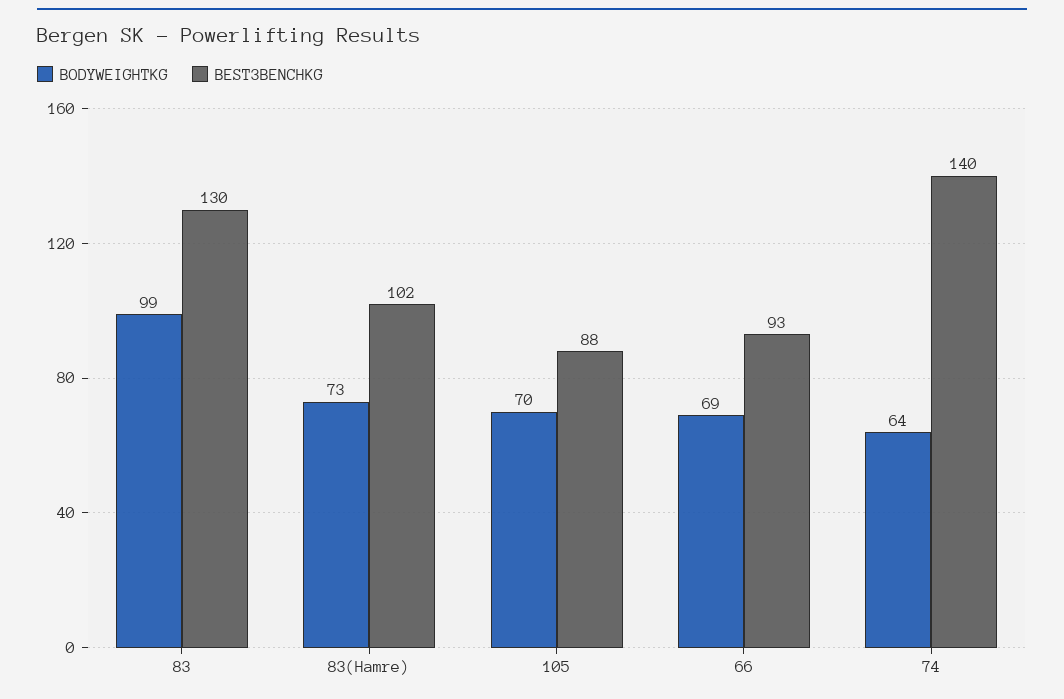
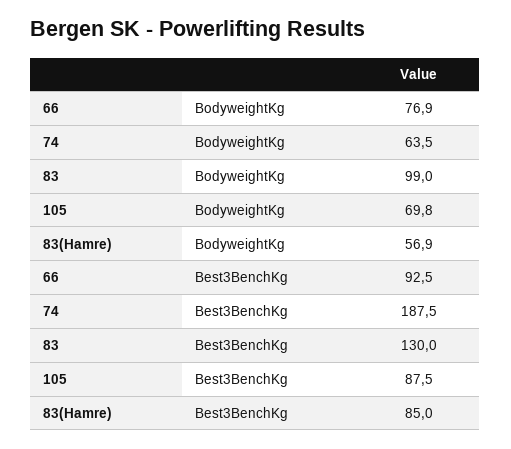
  {
    "BODYWEIGHTKG": {
      "83": 99,
-     "83(Hamre)": 73,
+     "83(Hamre)": 56.9,
      "105": 69.8,
-     "66": 69,
+     "66": 76.9,
      "74": 63.5
    },
    "BEST3BENCHKG": {
      "83": 130,
-     "83(Hamre)": 102,
+     "83(Hamre)": 85,
      "105": 87.5,
      "66": 92.5,
-     "74": 140
+     "74": 187.5
    }
  }

